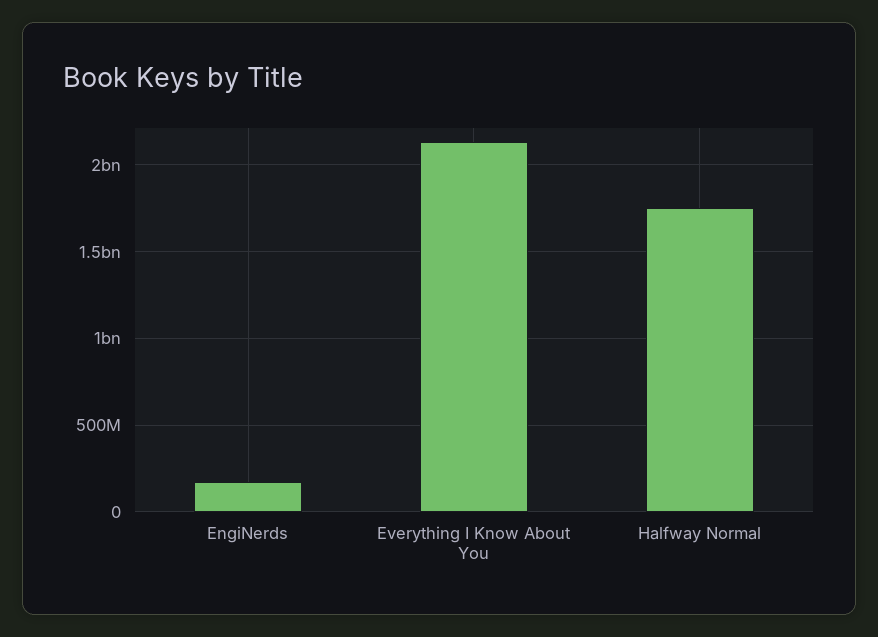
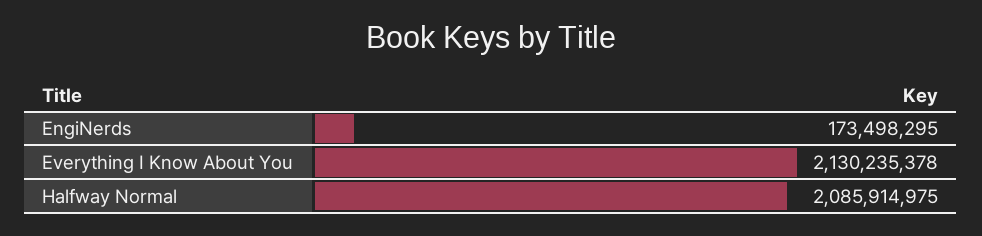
  {
    "EngiNerds": 173498295,
    "Everything I Know About You": 2130235378,
-   "Halfway Normal": 1750000000
+   "Halfway Normal": 2085914975
  }

